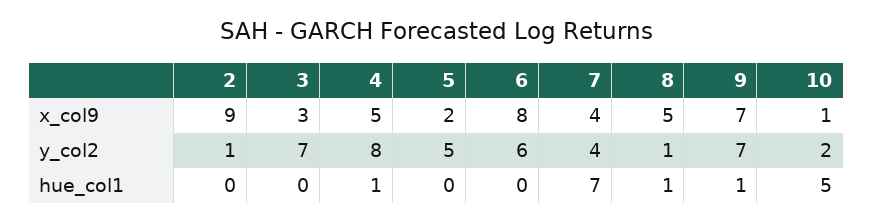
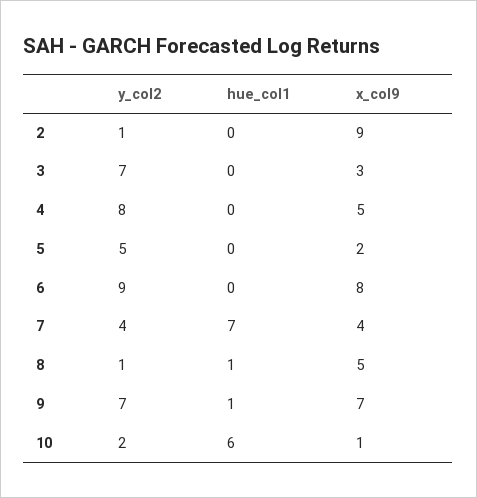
  {
    "2": {
      "x_col9": 9,
      "y_col2": 1,
      "hue_col1": 0
    },
    "3": {
      "x_col9": 3,
      "y_col2": 7,
      "hue_col1": 0
    },
    "4": {
      "x_col9": 5,
      "y_col2": 8,
-     "hue_col1": 1
+     "hue_col1": 0
    },
    "5": {
      "x_col9": 2,
      "y_col2": 5,
      "hue_col1": 0
    },
    "6": {
      "x_col9": 8,
-     "y_col2": 6,
+     "y_col2": 9,
      "hue_col1": 0
    },
    "7": {
      "x_col9": 4,
      "y_col2": 4,
      "hue_col1": 7
    },
    "8": {
      "x_col9": 5,
      "y_col2": 1,
      "hue_col1": 1
    },
    "9": {
      "x_col9": 7,
      "y_col2": 7,
      "hue_col1": 1
    },
    "10": {
      "x_col9": 1,
      "y_col2": 2,
-     "hue_col1": 5
+     "hue_col1": 6
    }
  }

